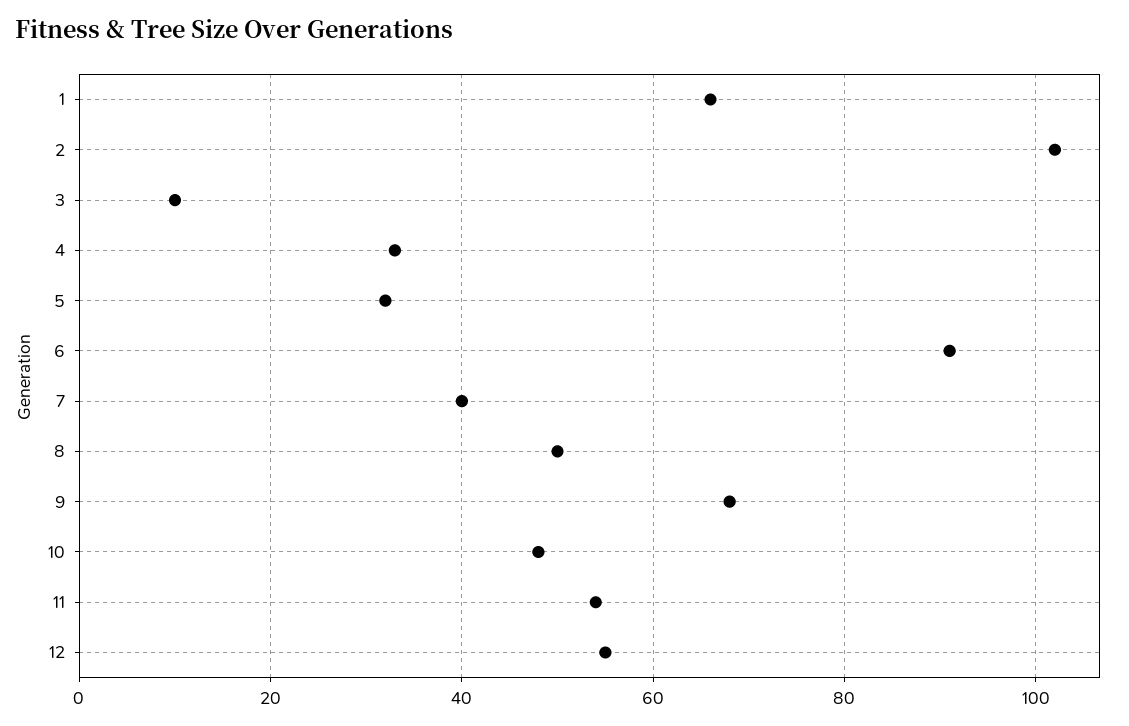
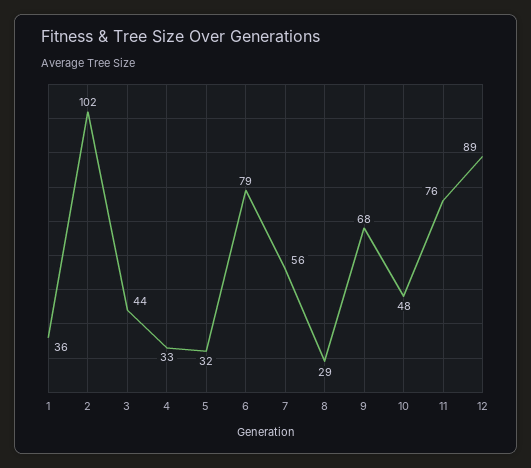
  {
-   "1": 65,
+   "1": 36,
    "2": 102,
-   "3": 10,
+   "3": 44,
    "4": 33,
    "5": 32,
-   "6": 90,
+   "6": 79,
-   "7": 40,
+   "7": 56,
-   "8": 50,
+   "8": 29,
    "9": 68,
    "10": 48,
-   "11": 55,
+   "11": 76,
-   "12": 55
+   "12": 89
  }

